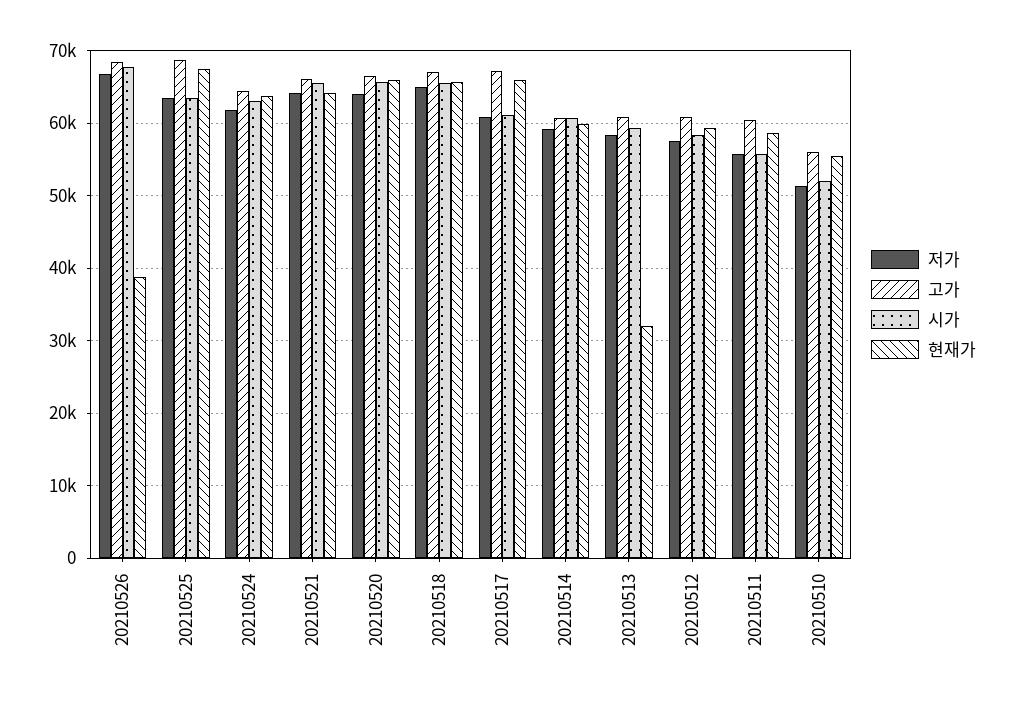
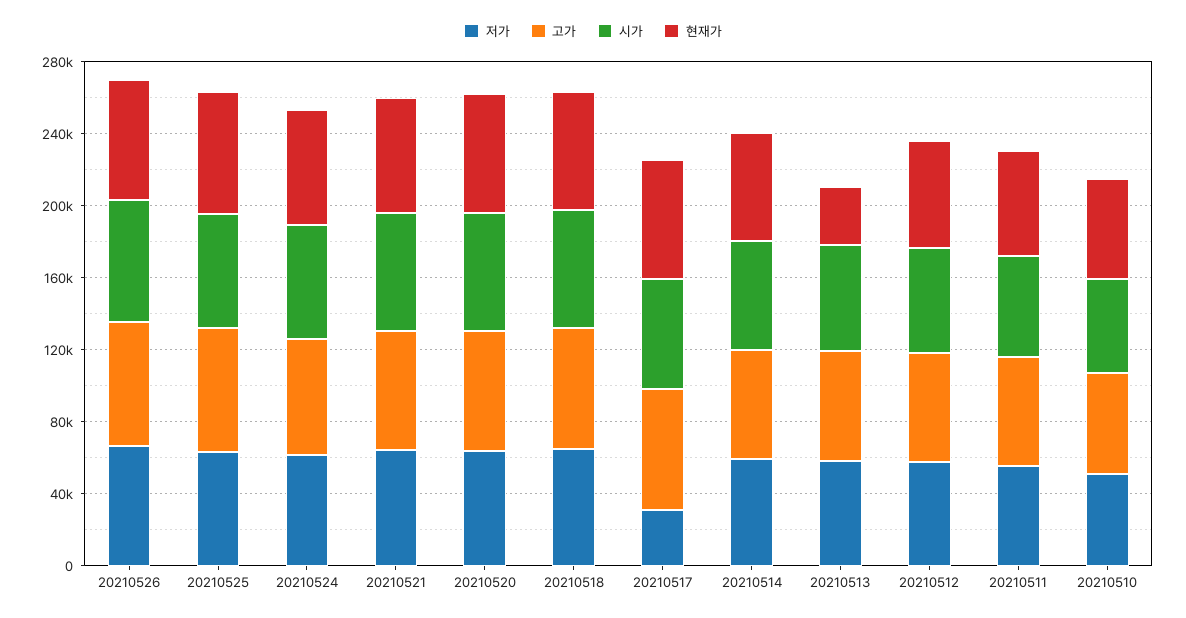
  {
    "저가": {
      "20210526": 67000,
      "20210525": 64000,
      "20210524": 62000,
      "20210521": 64000,
      "20210520": 64000,
      "20210518": 65000,
-     "20210517": 61000,
+     "20210517": 30000,
      "20210514": 59000,
      "20210513": 58000,
      "20210512": 58000,
      "20210511": 56000,
      "20210510": 51000
    },
    "고가": {
      "20210526": 69000,
      "20210525": 69000,
      "20210524": 65000,
      "20210521": 66000,
      "20210520": 67000,
      "20210518": 67000,
      "20210517": 67000,
      "20210514": 61000,
      "20210513": 61000,
      "20210512": 61000,
      "20210511": 61000,
      "20210510": 56000
    },
    "시가": {
      "20210526": 68000,
      "20210525": 64000,
      "20210524": 63000,
      "20210521": 66000,
      "20210520": 66000,
      "20210518": 66000,
      "20210517": 61000,
      "20210514": 61000,
      "20210513": 59000,
      "20210512": 58000,
      "20210511": 56000,
      "20210510": 52000
    },
    "현재가": {
-     "20210526": 39000,
+     "20210526": 70000,
      "20210525": 68000,
      "20210524": 64000,
      "20210521": 64000,
      "20210520": 66000,
      "20210518": 66000,
      "20210517": 66000,
      "20210514": 60000,
      "20210513": 32000,
      "20210512": 59000,
      "20210511": 59000,
      "20210510": 56000
    }
  }

